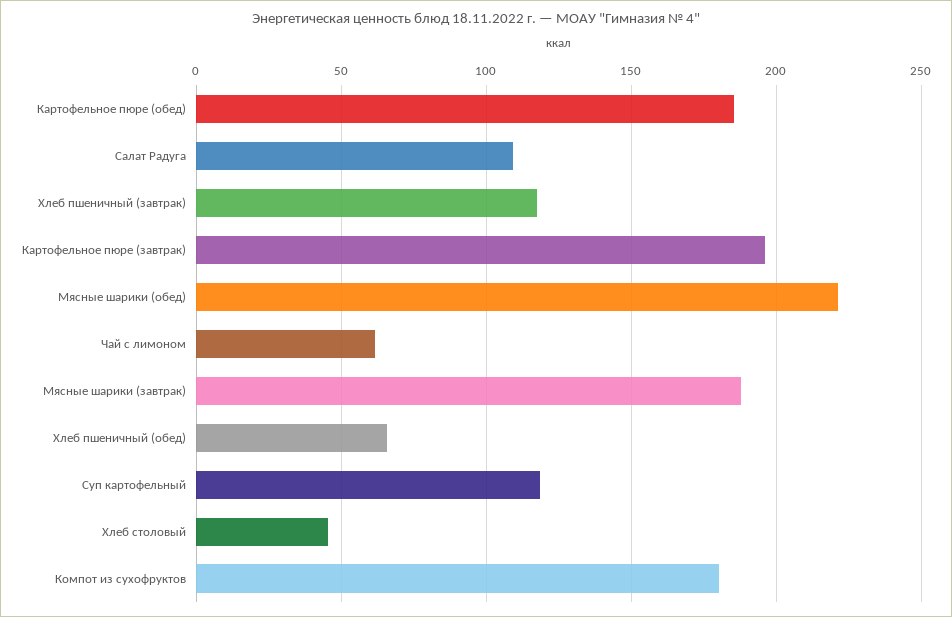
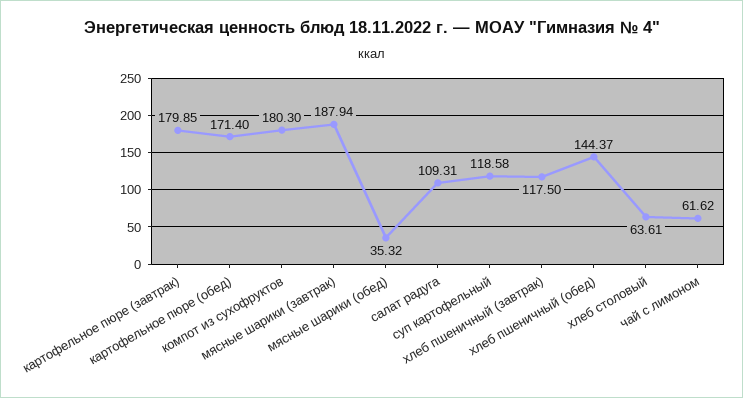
  {
-   "Картофельное пюре (обед)": 185,
+   "Картофельное пюре (обед)": 171.4,
    "Салат Радуга": 109.31,
    "Хлеб пшеничный (завтрак)": 117.5,
-   "Картофельное пюре (завтрак)": 195,
+   "Картофельное пюре (завтрак)": 179.85,
-   "Мясные шарики (обед)": 220,
+   "Мясные шарики (обед)": 35.32,
    "Чай с лимоном": 61.62,
    "Мясные шарики (завтрак)": 187.94,
-   "Хлеб пшеничный (обед)": 65,
+   "Хлеб пшеничный (обед)": 144.37,
    "Суп картофельный": 118.58,
-   "Хлеб столовый": 45,
+   "Хлеб столовый": 63.61,
    "Компот из сухофруктов": 180.3
  }

